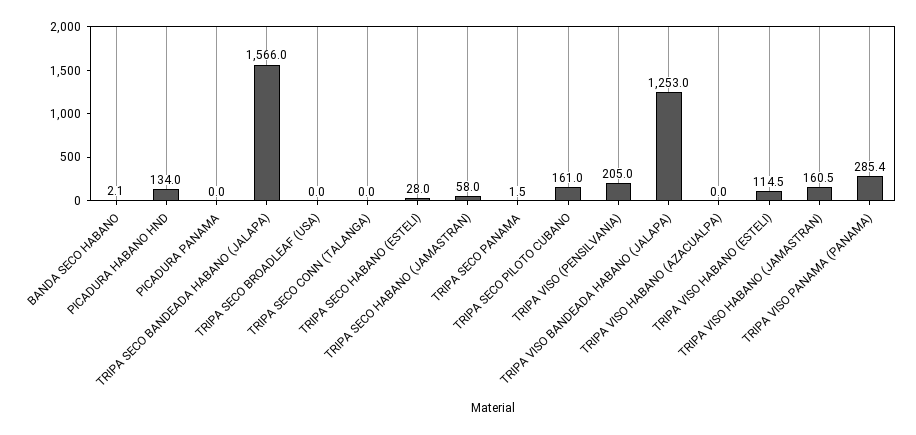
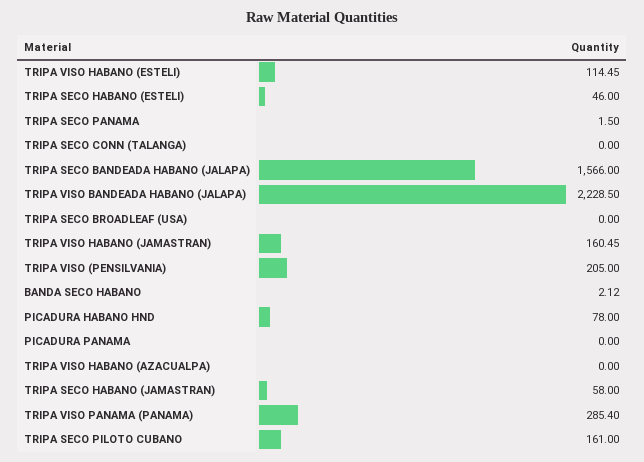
  {
    "BANDA SECO HABANO": 2.12,
-   "PICADURA HABANO HND": 134,
+   "PICADURA HABANO HND": 78,
    "PICADURA PANAMA": 0,
    "TRIPA SECO BANDEADA HABANO (JALAPA)": 1566,
    "TRIPA SECO BROADLEAF (USA)": 0,
    "TRIPA SECO CONN (TALANGA)": 0,
-   "TRIPA SECO HABANO (ESTELI)": 28,
+   "TRIPA SECO HABANO (ESTELI)": 46,
    "TRIPA SECO HABANO (JAMASTRAN)": 58,
    "TRIPA SECO PANAMA": 1.5,
    "TRIPA SECO PILOTO CUBANO": 161,
    "TRIPA VISO (PENSILVANIA)": 205,
-   "TRIPA VISO BANDEADA HABANO (JALAPA)": 1253,
+   "TRIPA VISO BANDEADA HABANO (JALAPA)": 2228.5,
    "TRIPA VISO HABANO (AZACUALPA)": 0,
    "TRIPA VISO HABANO (ESTELI)": 114.45,
    "TRIPA VISO HABANO (JAMASTRAN)": 160.45,
    "TRIPA VISO PANAMA (PANAMA)": 285.4
  }

